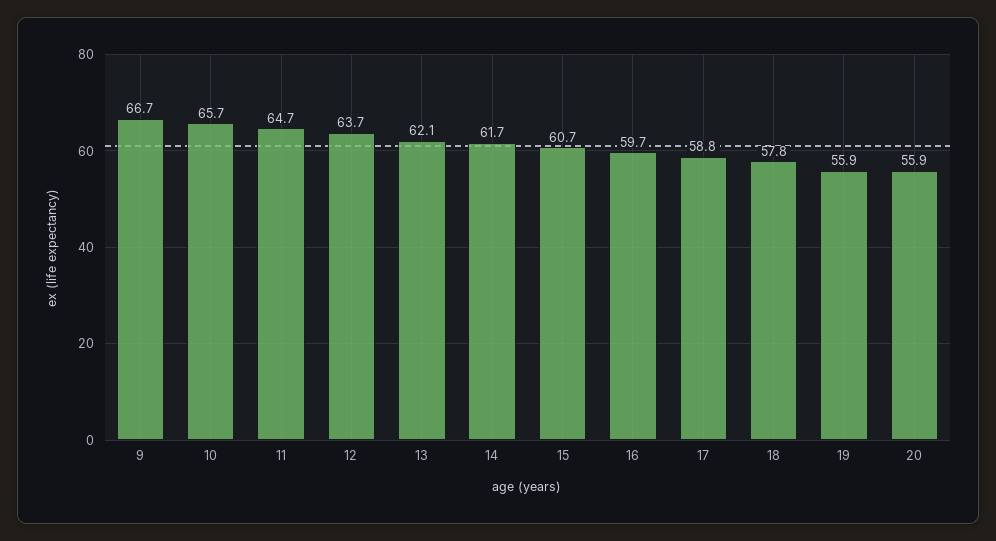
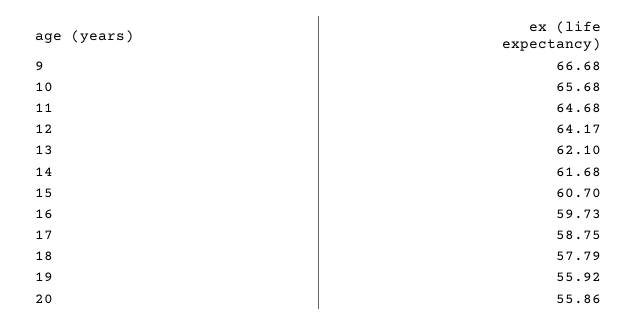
  {
    "9": 66.68,
    "10": 65.68,
    "11": 64.68,
-   "12": 63.7,
+   "12": 64.17,
    "13": 62.1,
    "14": 61.68,
    "15": 60.7,
    "16": 59.73,
    "17": 58.75,
    "18": 57.79,
    "19": 55.92,
    "20": 55.86
  }

